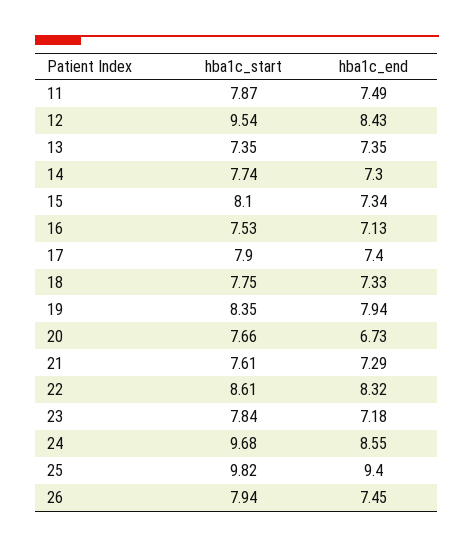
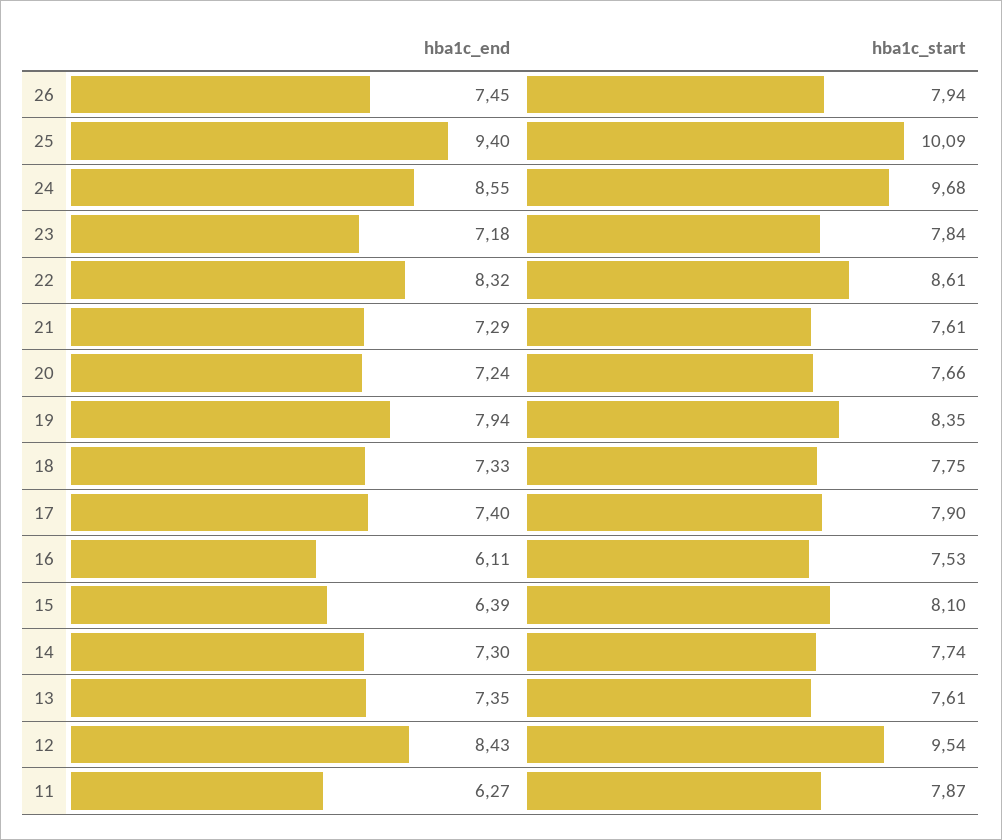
  {
    "hba1c_start": {
      "11": 7.87,
      "12": 9.54,
-     "13": 7.35,
+     "13": 7.61,
      "14": 7.74,
      "15": 8.1,
      "16": 7.53,
      "17": 7.9,
      "18": 7.75,
      "19": 8.35,
      "20": 7.66,
      "21": 7.61,
      "22": 8.61,
      "23": 7.84,
      "24": 9.68,
-     "25": 9.82,
+     "25": 10.09,
      "26": 7.94
    },
    "hba1c_end": {
-     "11": 7.49,
+     "11": 6.27,
      "12": 8.43,
      "13": 7.35,
      "14": 7.3,
-     "15": 7.34,
+     "15": 6.39,
-     "16": 7.13,
+     "16": 6.11,
      "17": 7.4,
      "18": 7.33,
      "19": 7.94,
-     "20": 6.73,
+     "20": 7.24,
      "21": 7.29,
      "22": 8.32,
      "23": 7.18,
      "24": 8.55,
      "25": 9.4,
      "26": 7.45
    }
  }

